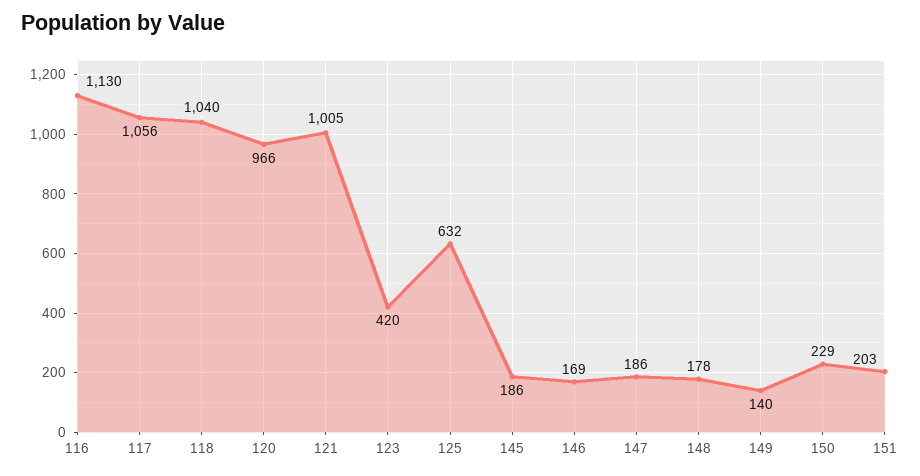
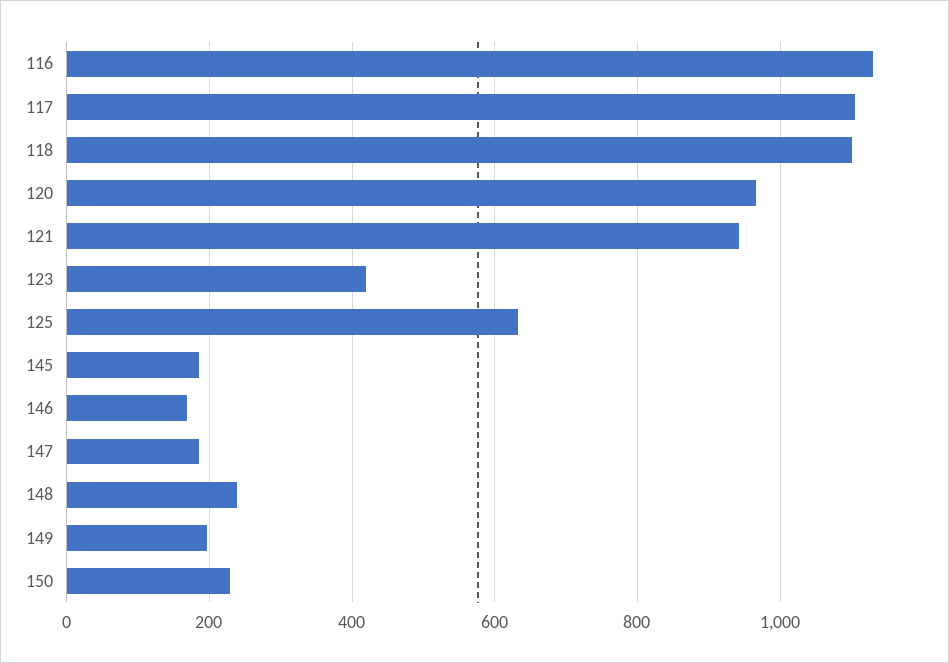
  {
    "116": 1130,
-   "117": 1056,
+   "117": 1100,
-   "118": 1040,
+   "118": 1100,
    "120": 966,
-   "121": 1005,
+   "121": 940,
    "123": 420,
    "125": 632,
    "145": 186,
    "146": 169,
    "147": 186,
-   "148": 178,
+   "148": 240,
-   "149": 140,
+   "149": 200,
-   "150": 229,
+   "150": 229
-   "151": 203
  }

